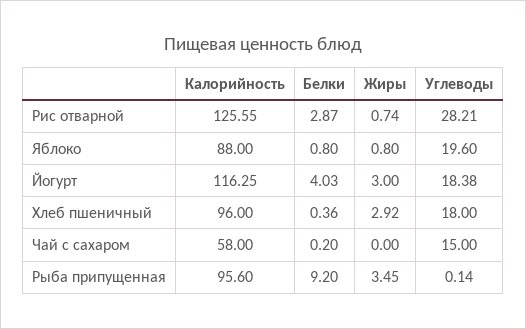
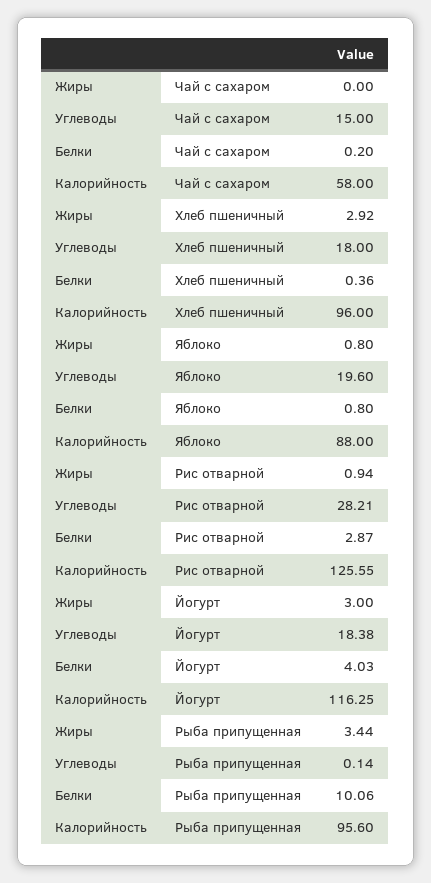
  {
    "Калорийность": {
      "Рис отварной": 125.55,
      "Яблоко": 88,
      "Йогурт": 116.25,
      "Хлеб пшеничный": 96,
      "Чай с сахаром": 58,
      "Рыба припущенная": 95.6
    },
    "Белки": {
      "Рис отварной": 2.87,
      "Яблоко": 0.8,
      "Йогурт": 4.03,
      "Хлеб пшеничный": 0.36,
      "Чай с сахаром": 0.2,
-     "Рыба припущенная": 9.2
+     "Рыба припущенная": 10.06
    },
    "Жиры": {
-     "Рис отварной": 0.74,
+     "Рис отварной": 0.94,
      "Яблоко": 0.8,
      "Йогурт": 3,
      "Хлеб пшеничный": 2.92,
      "Чай с сахаром": 0,
-     "Рыба припущенная": 3.45
+     "Рыба припущенная": 3.44
    },
    "Углеводы": {
      "Рис отварной": 28.21,
      "Яблоко": 19.6,
      "Йогурт": 18.38,
      "Хлеб пшеничный": 18,
      "Чай с сахаром": 15,
      "Рыба припущенная": 0.14
    }
  }

